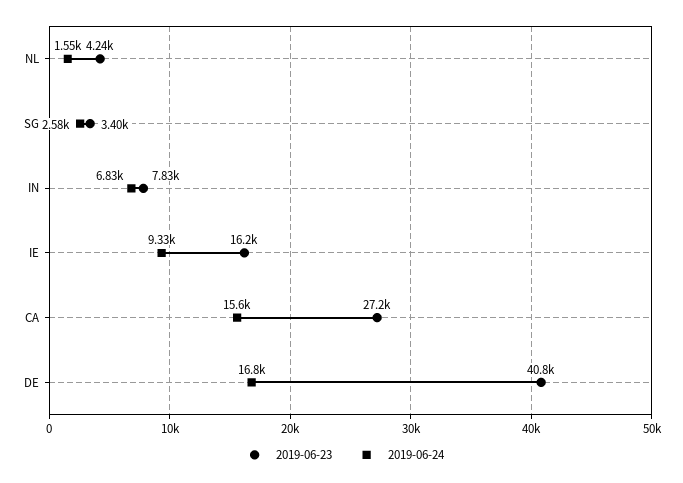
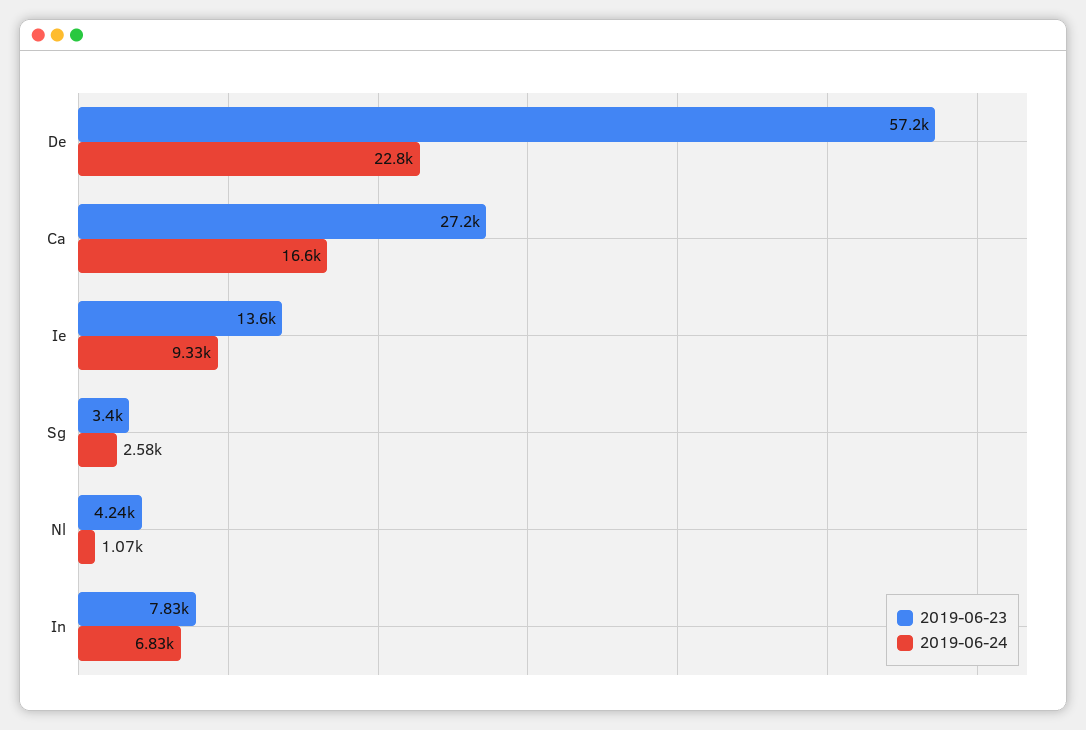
  {
    "2019-06-23": {
      "NL": 4240,
      "SG": 3400,
      "IN": 7830,
-     "IE": 16200,
+     "IE": 13600,
      "CA": 27200,
-     "DE": 40800
+     "DE": 57200
    },
    "2019-06-24": {
-     "NL": 1550,
+     "NL": 1070,
      "SG": 2580,
      "IN": 6830,
      "IE": 9330,
-     "CA": 15600,
+     "CA": 16600,
-     "DE": 16800
+     "DE": 22800
    }
  }

